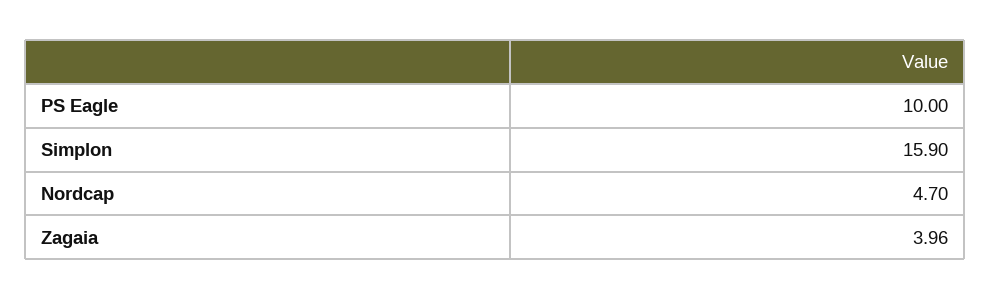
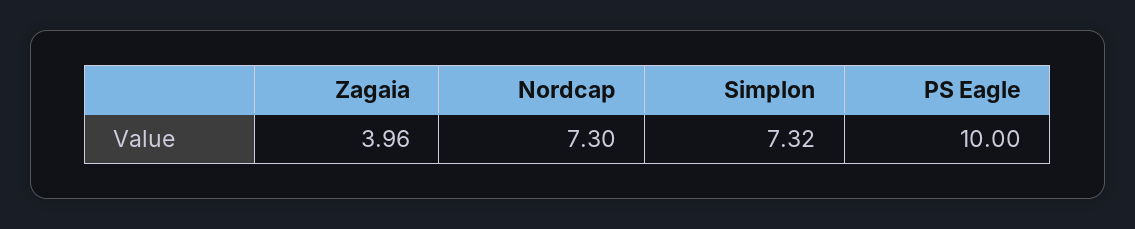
  {
    "PS Eagle": 10,
-   "Simplon": 15.9,
+   "Simplon": 7.32,
-   "Nordcap": 4.7,
+   "Nordcap": 7.3,
    "Zagaia": 3.96
  }

